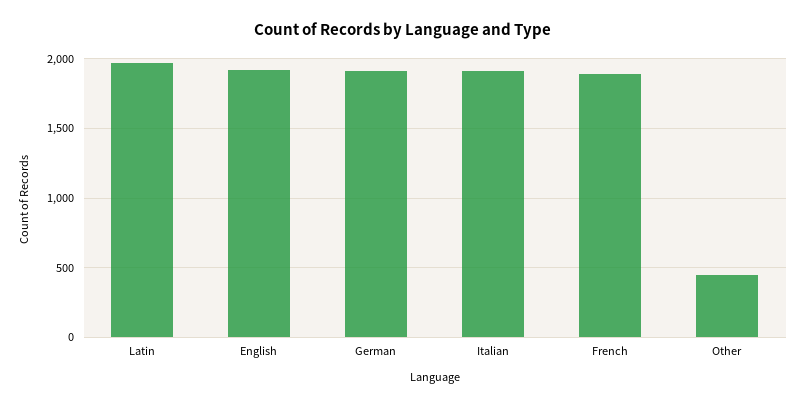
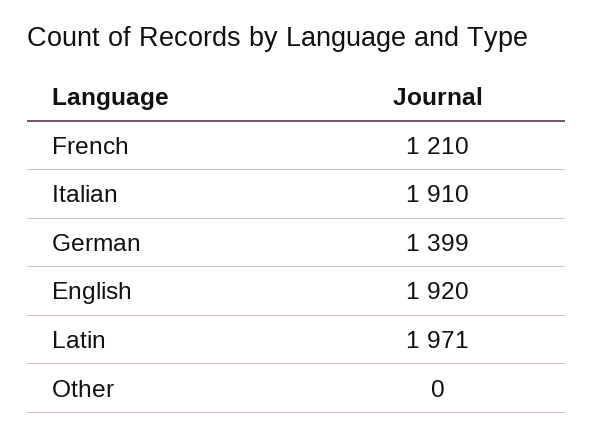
  {
    "Latin": 1971,
    "English": 1920,
-   "German": 1900,
+   "German": 1399,
    "Italian": 1910,
-   "French": 1900,
+   "French": 1210,
-   "Other": 450
+   "Other": 0
  }

